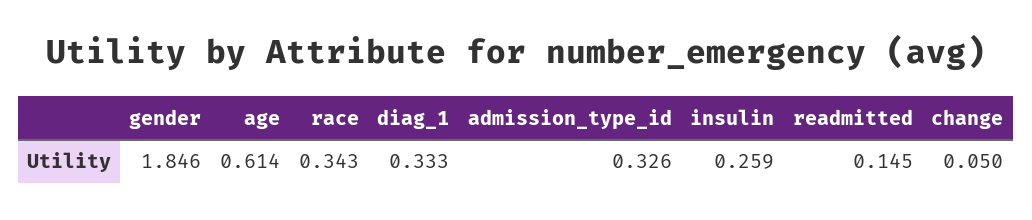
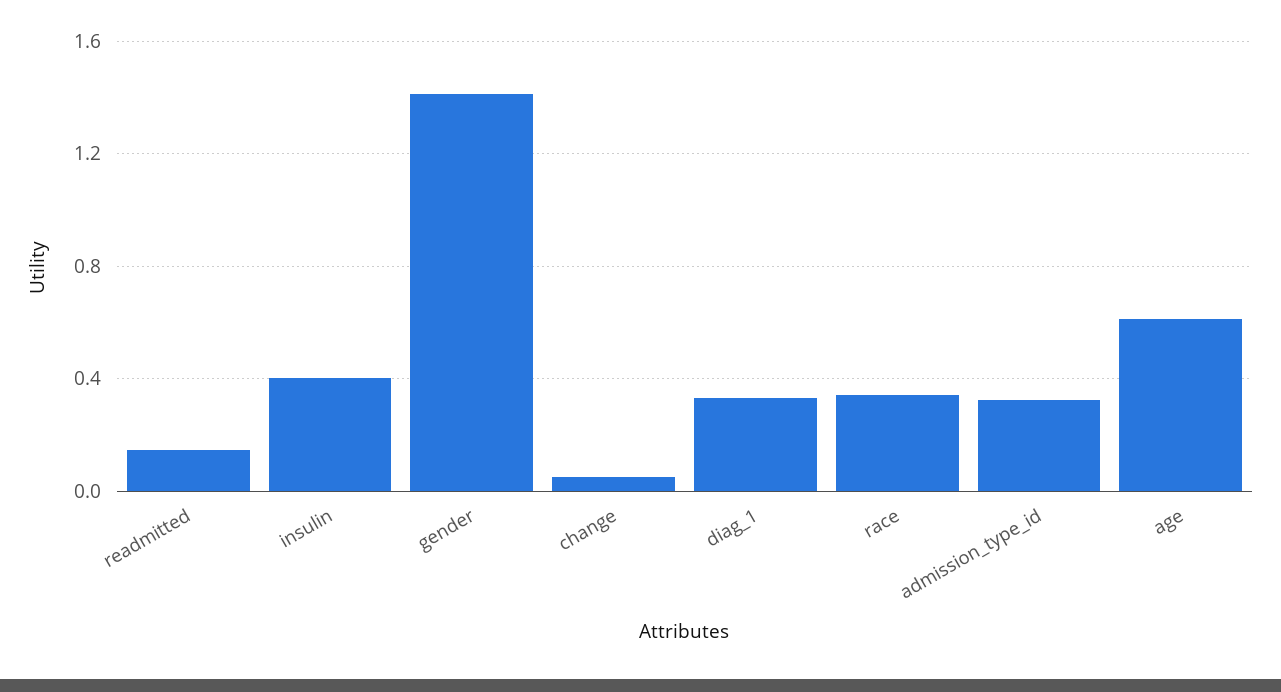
  {
-   "gender": 1.846,
+   "gender": 1.4,
    "age": 0.614,
    "race": 0.343,
    "diag_1": 0.333,
    "admission_type_id": 0.326,
-   "insulin": 0.259,
+   "insulin": 0.4,
    "readmitted": 0.145,
    "change": 0.05
  }

